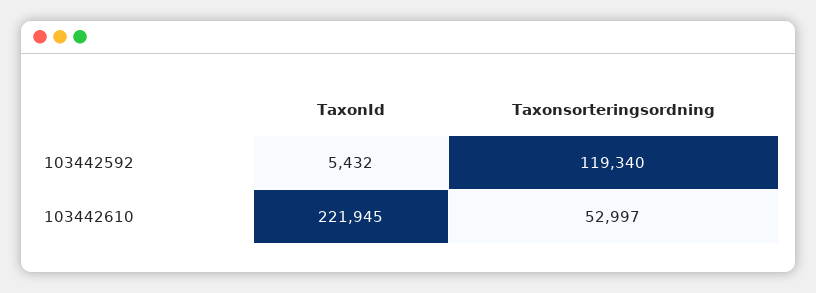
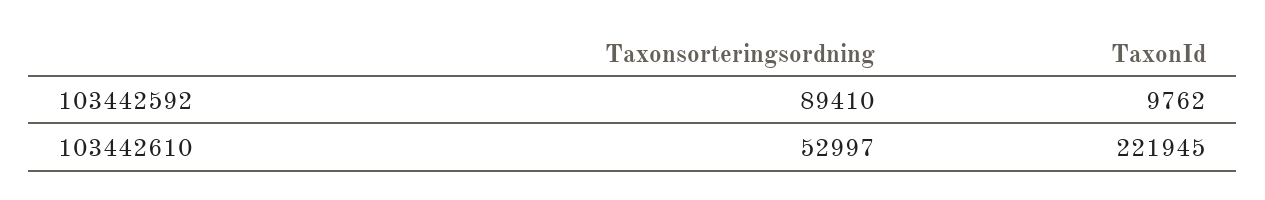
  {
    "TaxonId": {
-     "103442592": 5432,
+     "103442592": 9762,
      "103442610": 221945
    },
    "Taxonsorteringsordning": {
-     "103442592": 119340,
+     "103442592": 89410,
      "103442610": 52997
    }
  }

